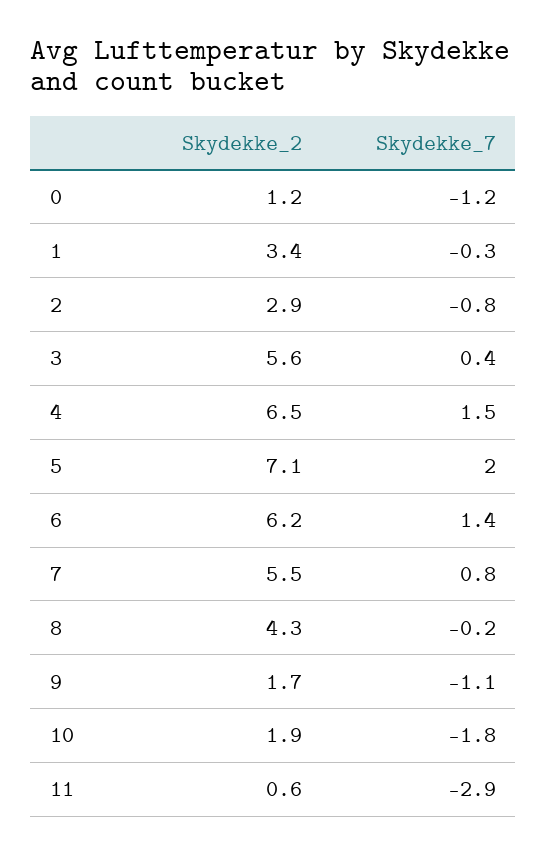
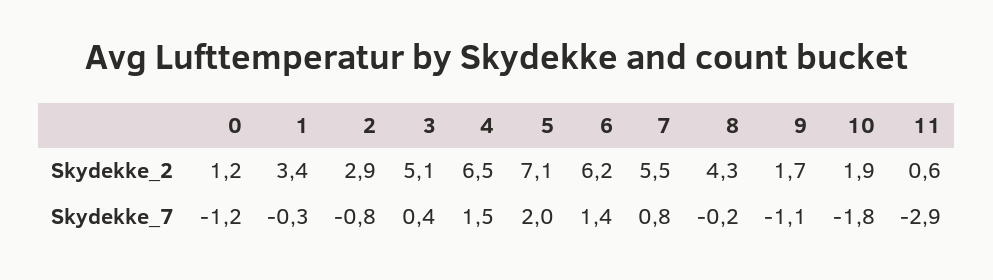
  {
    "Skydekke_2": {
      "0": 1.2,
      "1": 3.4,
      "2": 2.9,
-     "3": 5.6,
+     "3": 5.1,
      "4": 6.5,
      "5": 7.1,
      "6": 6.2,
      "7": 5.5,
      "8": 4.3,
      "9": 1.7,
      "10": 1.9,
      "11": 0.6
    },
    "Skydekke_7": {
      "0": -1.2,
      "1": -0.3,
      "2": -0.8,
      "3": 0.4,
      "4": 1.5,
      "5": 2,
      "6": 1.4,
      "7": 0.8,
      "8": -0.2,
      "9": -1.1,
      "10": -1.8,
      "11": -2.9
    }
  }

